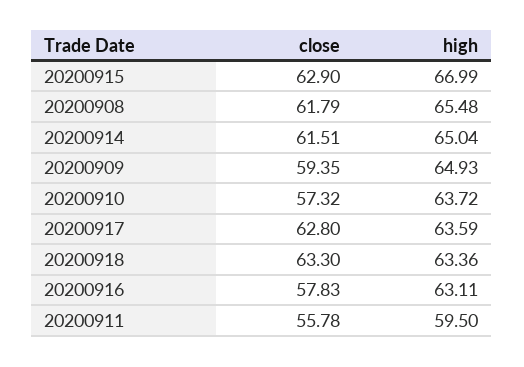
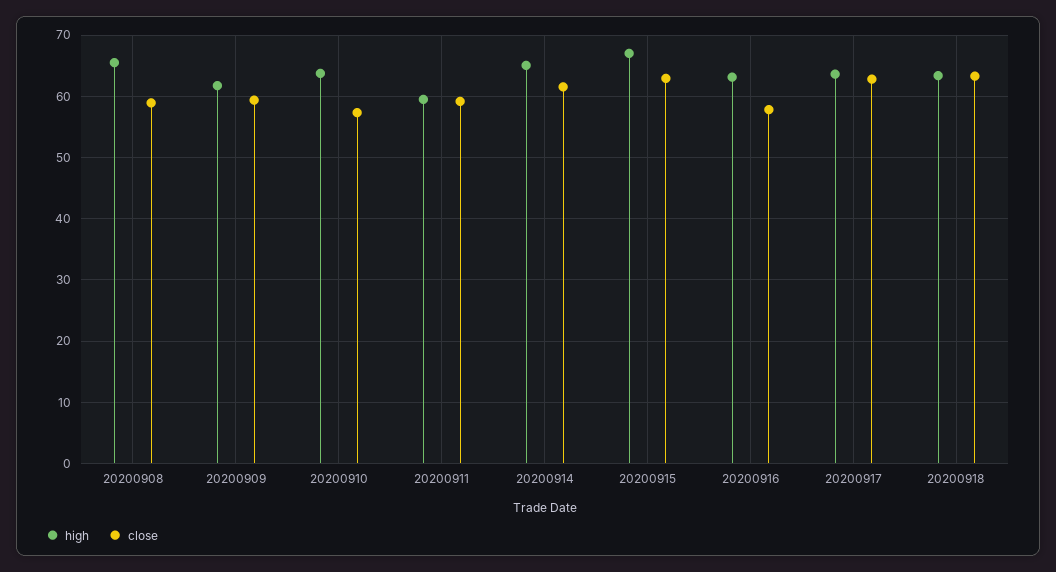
  {
    "close": {
      "20200915": 62.9,
-     "20200908": 61.79,
+     "20200908": 59,
      "20200914": 61.51,
      "20200909": 59.35,
      "20200910": 57.32,
      "20200917": 62.8,
      "20200918": 63.3,
      "20200916": 57.83,
-     "20200911": 55.78
+     "20200911": 59
    },
    "high": {
      "20200915": 66.99,
      "20200908": 65.48,
      "20200914": 65.04,
-     "20200909": 64.93,
+     "20200909": 62,
      "20200910": 63.72,
      "20200917": 63.59,
      "20200918": 63.36,
      "20200916": 63.11,
      "20200911": 59.5
    }
  }

